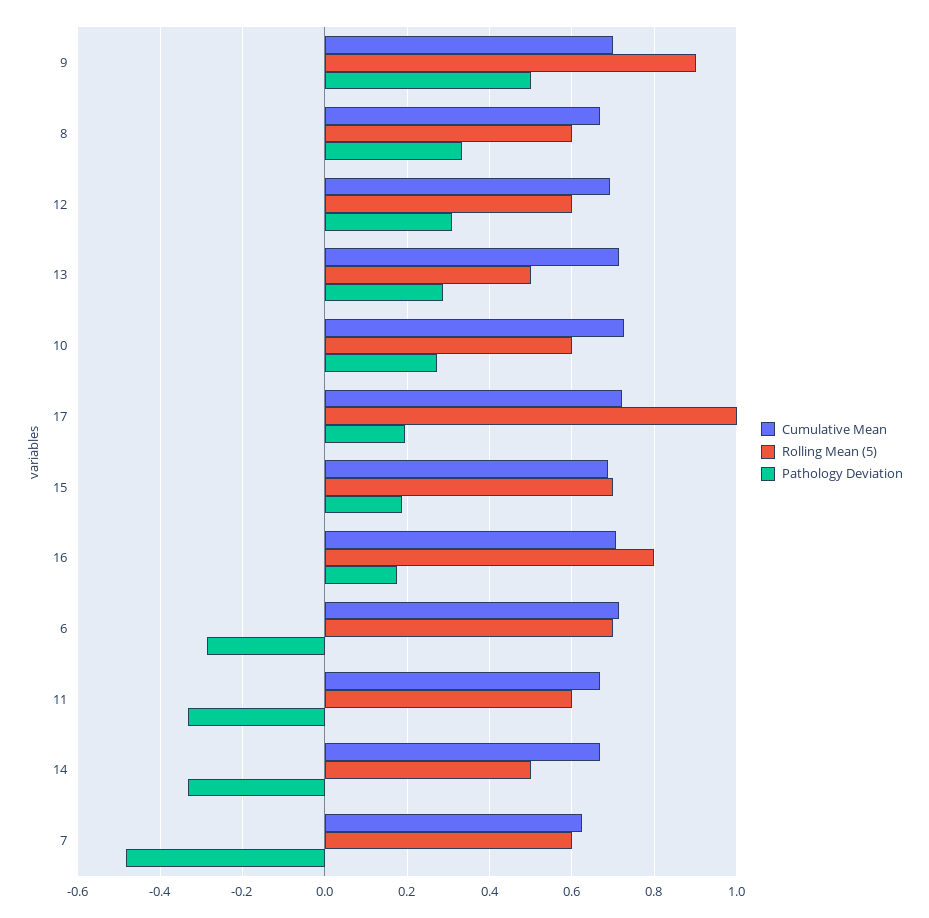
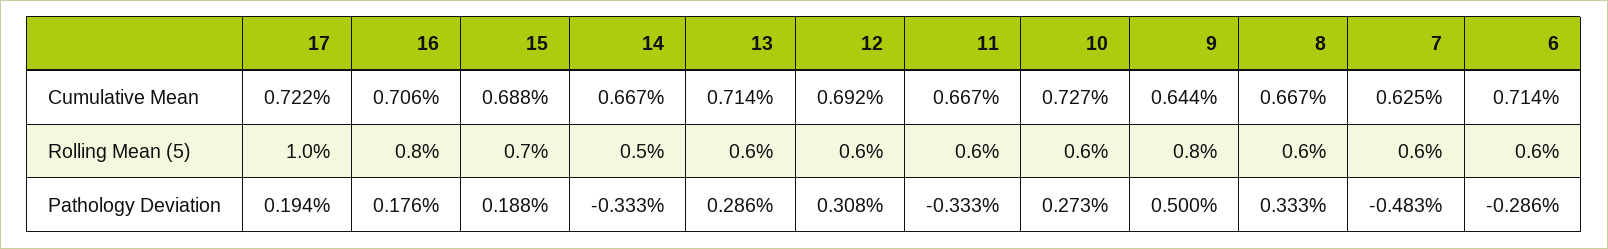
  {
    "Cumulative Mean": {
-     "9": 0.7,
+     "9": 0.644,
      "8": 0.667,
      "12": 0.692,
      "13": 0.714,
      "10": 0.727,
      "17": 0.722,
      "15": 0.688,
      "16": 0.706,
      "6": 0.714,
      "11": 0.667,
      "14": 0.667,
      "7": 0.625
    },
    "Rolling Mean (5)": {
-     "9": 0.9,
+     "9": 0.8,
      "8": 0.6,
      "12": 0.6,
-     "13": 0.5,
+     "13": 0.6,
      "10": 0.6,
      "17": 1,
      "15": 0.7,
      "16": 0.8,
-     "6": 0.7,
+     "6": 0.6,
      "11": 0.6,
      "14": 0.5,
      "7": 0.6
    },
    "Pathology Deviation": {
      "9": 0.5,
      "8": 0.333,
      "12": 0.308,
      "13": 0.286,
      "10": 0.273,
      "17": 0.194,
      "15": 0.188,
      "16": 0.176,
      "6": -0.286,
      "11": -0.333,
      "14": -0.333,
      "7": -0.483
    }
  }

